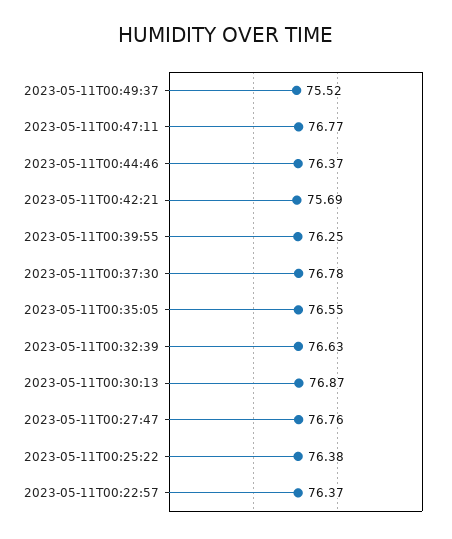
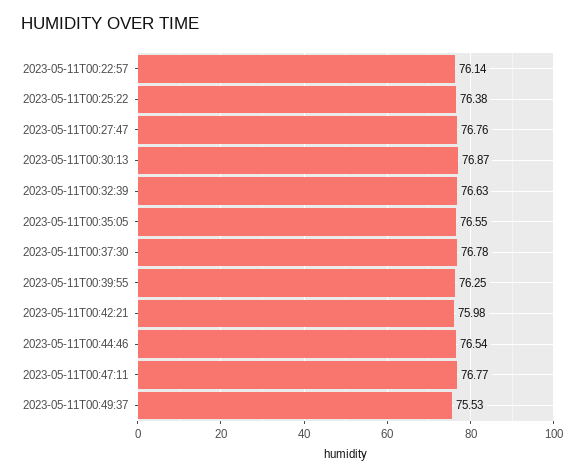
  {
-   "2023-05-11T00:49:37": 75.52,
+   "2023-05-11T00:49:37": 75.53,
    "2023-05-11T00:47:11": 76.77,
-   "2023-05-11T00:44:46": 76.37,
+   "2023-05-11T00:44:46": 76.54,
-   "2023-05-11T00:42:21": 75.69,
+   "2023-05-11T00:42:21": 75.98,
    "2023-05-11T00:39:55": 76.25,
    "2023-05-11T00:37:30": 76.78,
    "2023-05-11T00:35:05": 76.55,
    "2023-05-11T00:32:39": 76.63,
    "2023-05-11T00:30:13": 76.87,
    "2023-05-11T00:27:47": 76.76,
    "2023-05-11T00:25:22": 76.38,
-   "2023-05-11T00:22:57": 76.37
+   "2023-05-11T00:22:57": 76.14
  }

